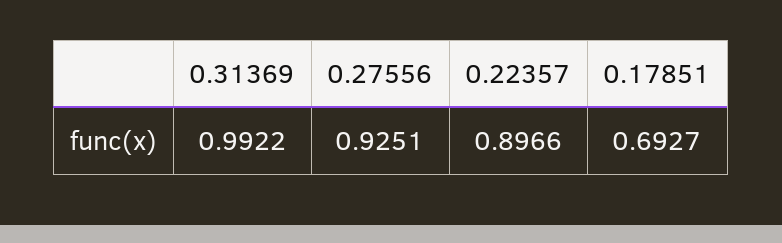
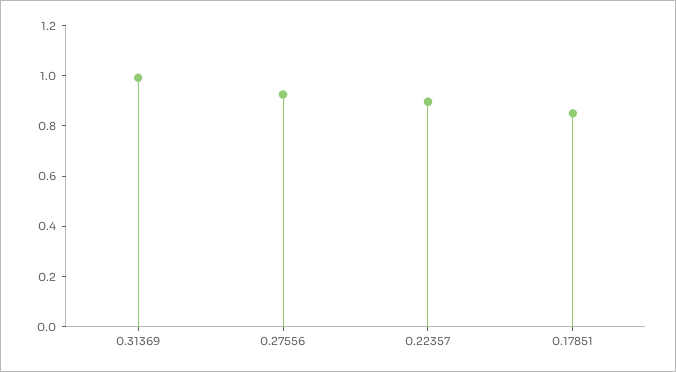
  {
    "0.31369": 0.9922,
    "0.27556": 0.9251,
    "0.22357": 0.8966,
-   "0.17851": 0.6927
+   "0.17851": 0.85
  }

